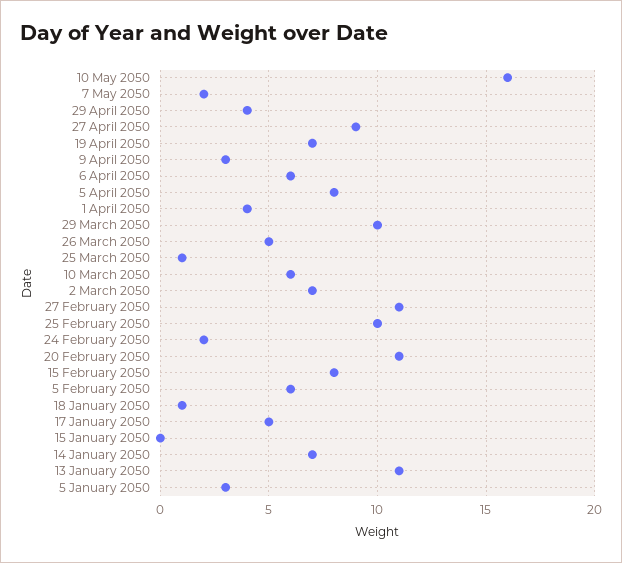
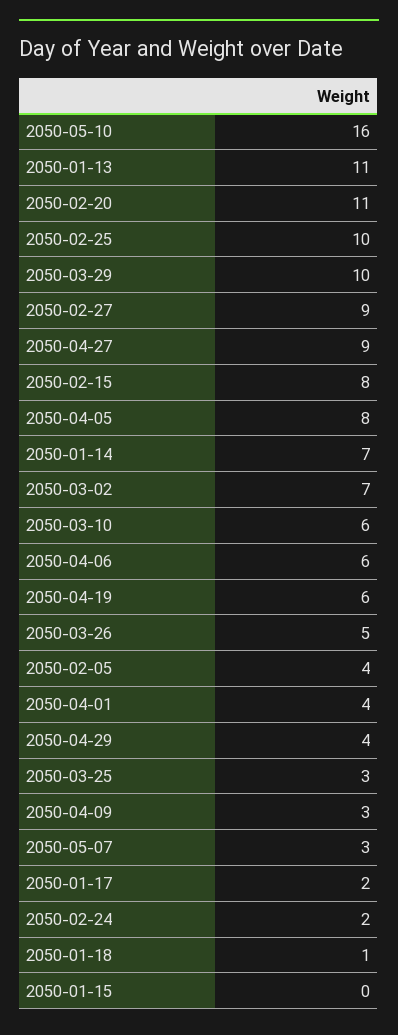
  {
    "10 May 2050": 16,
-   "7 May 2050": 2,
+   "7 May 2050": 3,
    "29 April 2050": 4,
    "27 April 2050": 9,
-   "19 April 2050": 7,
+   "19 April 2050": 6,
    "9 April 2050": 3,
    "6 April 2050": 6,
    "5 April 2050": 8,
    "1 April 2050": 4,
    "29 March 2050": 10,
    "26 March 2050": 5,
-   "25 March 2050": 1,
+   "25 March 2050": 3,
    "10 March 2050": 6,
    "2 March 2050": 7,
-   "27 February 2050": 11,
+   "27 February 2050": 9,
    "25 February 2050": 10,
    "24 February 2050": 2,
    "20 February 2050": 11,
    "15 February 2050": 8,
-   "5 February 2050": 6,
+   "5 February 2050": 4,
    "18 January 2050": 1,
-   "17 January 2050": 5,
+   "17 January 2050": 2,
    "15 January 2050": 0,
    "14 January 2050": 7,
-   "13 January 2050": 11,
+   "13 January 2050": 11
-   "5 January 2050": 3
  }

